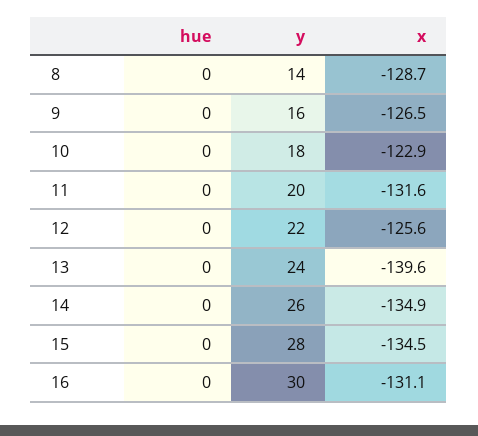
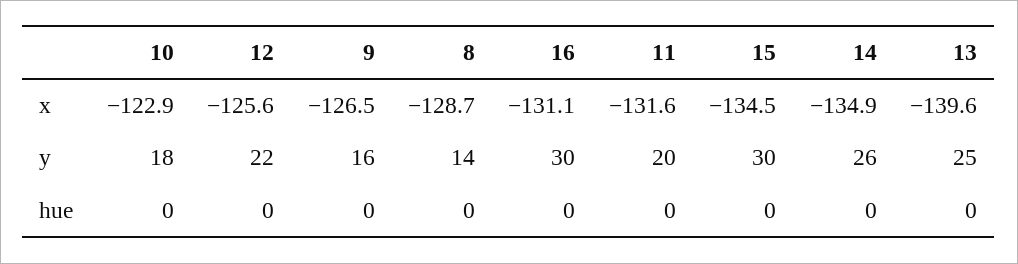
  {
    "hue": {
      "8": 0,
      "9": 0,
      "10": 0,
      "11": 0,
      "12": 0,
      "13": 0,
      "14": 0,
      "15": 0,
      "16": 0
    },
    "y": {
      "8": 14,
      "9": 16,
      "10": 18,
      "11": 20,
      "12": 22,
-     "13": 24,
+     "13": 25,
      "14": 26,
-     "15": 28,
+     "15": 30,
      "16": 30
    },
    "x": {
      "8": -128.7,
      "9": -126.5,
      "10": -122.9,
      "11": -131.6,
      "12": -125.6,
      "13": -139.6,
      "14": -134.9,
      "15": -134.5,
      "16": -131.1
    }
  }

